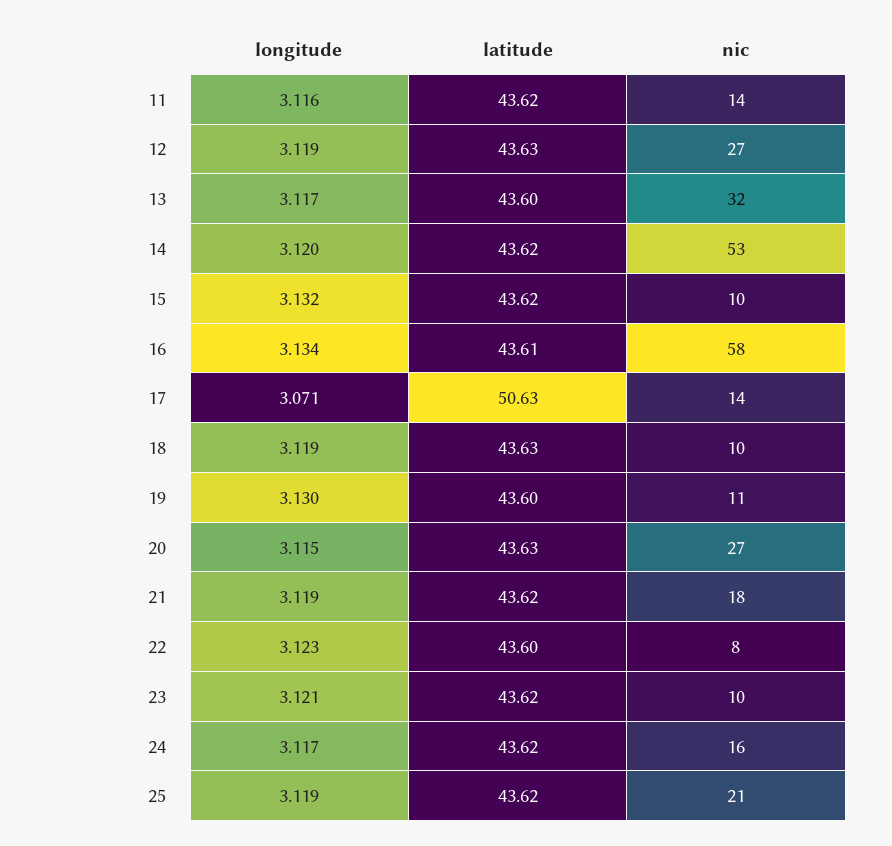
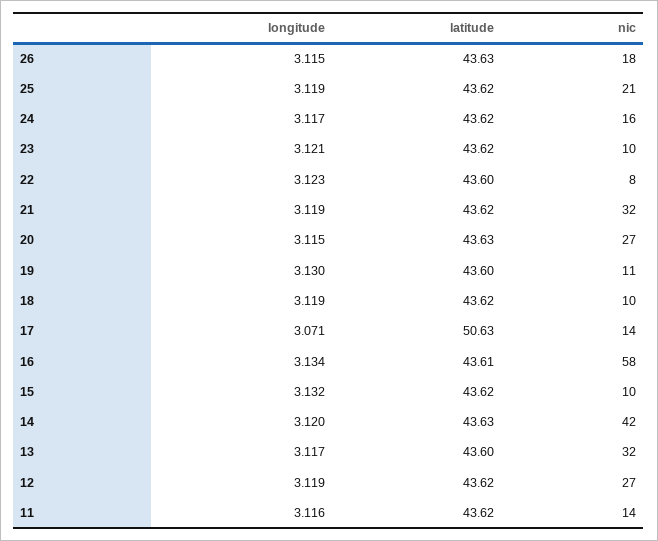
  {
    "longitude": {
      "11": 3.116,
      "12": 3.119,
      "13": 3.117,
      "14": 3.12,
      "15": 3.132,
      "16": 3.134,
      "17": 3.071,
      "18": 3.119,
      "19": 3.13,
      "20": 3.115,
      "21": 3.119,
      "22": 3.123,
      "23": 3.121,
      "24": 3.117,
-     "25": 3.119
+     "25": 3.119,
+     "26": 3.115
    },
    "latitude": {
      "11": 43.62,
-     "12": 43.63,
+     "12": 43.62,
      "13": 43.6,
-     "14": 43.62,
+     "14": 43.63,
      "15": 43.62,
      "16": 43.61,
      "17": 50.63,
-     "18": 43.63,
+     "18": 43.62,
      "19": 43.6,
      "20": 43.63,
      "21": 43.62,
      "22": 43.6,
      "23": 43.62,
      "24": 43.62,
-     "25": 43.62
+     "25": 43.62,
+     "26": 43.63
    },
    "nic": {
      "11": 14,
      "12": 27,
      "13": 32,
-     "14": 53,
+     "14": 42,
      "15": 10,
      "16": 58,
      "17": 14,
      "18": 10,
      "19": 11,
      "20": 27,
-     "21": 18,
+     "21": 32,
      "22": 8,
      "23": 10,
      "24": 16,
-     "25": 21
+     "25": 21,
+     "26": 18
    }
  }

